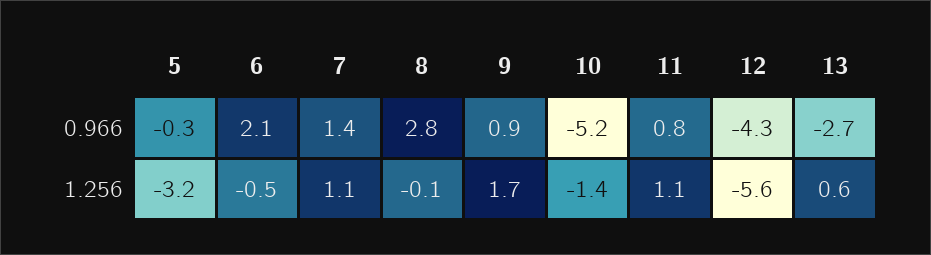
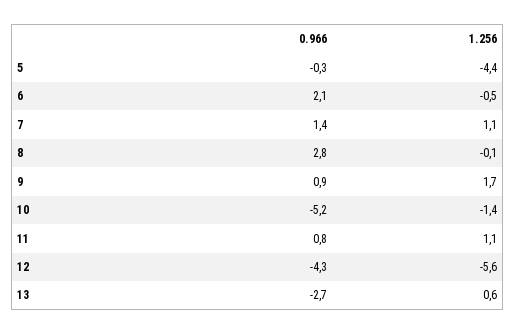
  {
    "5": {
      "0.966": -0.3,
-     "1.256": -3.2
+     "1.256": -4.4
    },
    "6": {
      "0.966": 2.1,
      "1.256": -0.5
    },
    "7": {
      "0.966": 1.4,
      "1.256": 1.1
    },
    "8": {
      "0.966": 2.8,
      "1.256": -0.1
    },
    "9": {
      "0.966": 0.9,
      "1.256": 1.7
    },
    "10": {
      "0.966": -5.2,
      "1.256": -1.4
    },
    "11": {
      "0.966": 0.8,
      "1.256": 1.1
    },
    "12": {
      "0.966": -4.3,
      "1.256": -5.6
    },
    "13": {
      "0.966": -2.7,
      "1.256": 0.6
    }
  }

